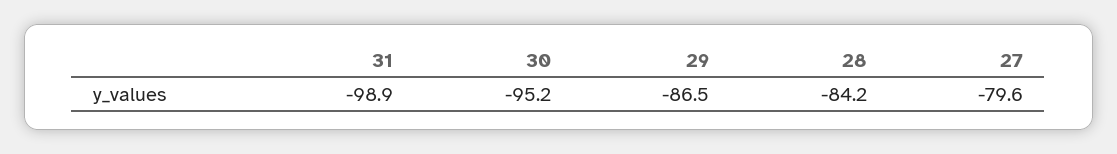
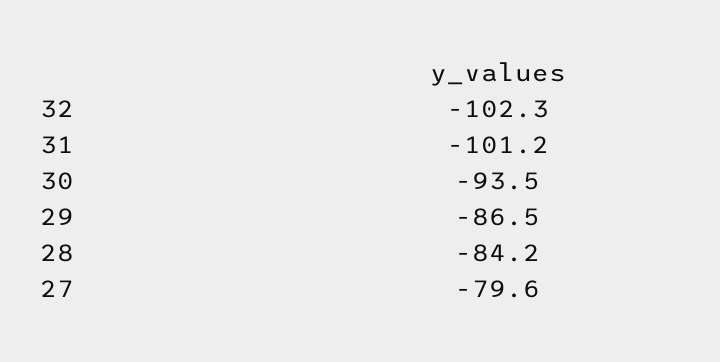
  {
-   "31": -98.9,
+   "31": -101.2,
-   "30": -95.2,
+   "30": -93.5,
    "29": -86.5,
    "28": -84.2,
-   "27": -79.6
+   "27": -79.6,
+   "32": -102.3
  }

